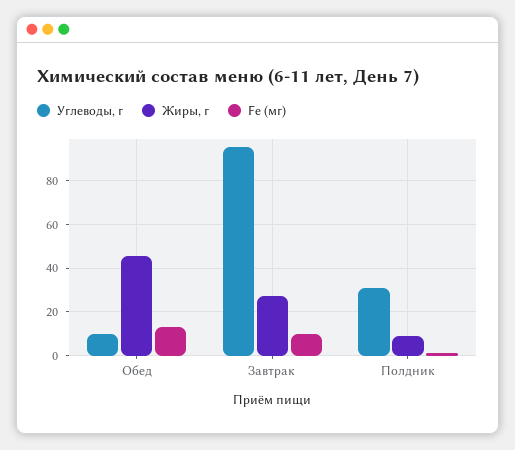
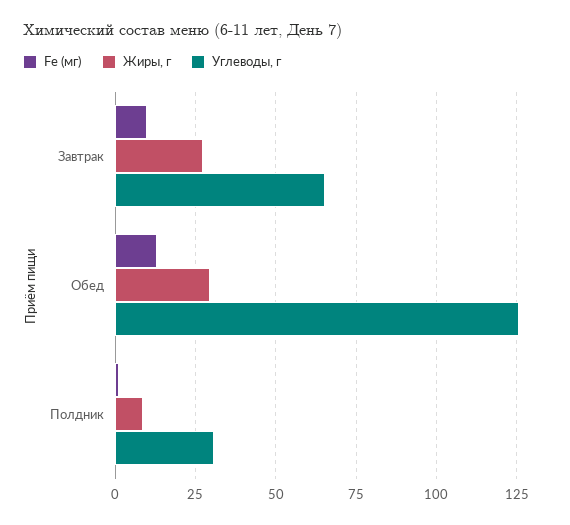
  {
    "Углеводы, г": {
-     "Обед": 10,
+     "Обед": 125,
-     "Завтрак": 95,
+     "Завтрак": 65,
      "Полдник": 30
    },
    "Жиры, г": {
-     "Обед": 45,
+     "Обед": 30,
      "Завтрак": 27.5,
      "Полдник": 7.5
    },
    "Fe (мг)": {
      "Обед": 12.5,
      "Завтрак": 10,
      "Полдник": 0
    }
  }

